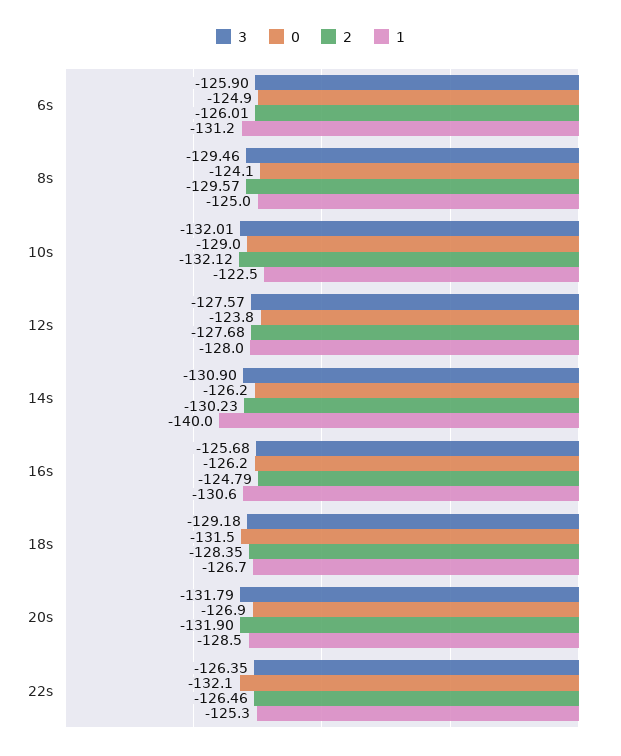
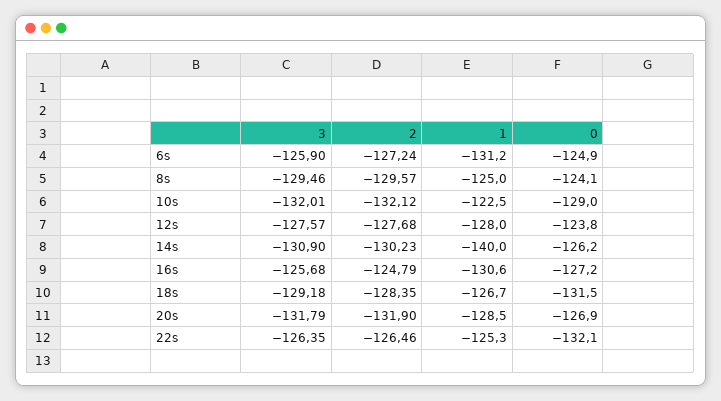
  {
    "3": {
      "6s": -125.9,
      "8s": -129.46,
      "10s": -132.01,
      "12s": -127.57,
      "14s": -130.9,
      "16s": -125.68,
      "18s": -129.18,
      "20s": -131.79,
      "22s": -126.35
    },
    "0": {
      "6s": -124.9,
      "8s": -124.1,
      "10s": -129,
      "12s": -123.8,
      "14s": -126.2,
-     "16s": -126.2,
+     "16s": -127.2,
      "18s": -131.5,
      "20s": -126.9,
      "22s": -132.1
    },
    "2": {
-     "6s": -126.01,
+     "6s": -127.24,
      "8s": -129.57,
      "10s": -132.12,
      "12s": -127.68,
      "14s": -130.23,
      "16s": -124.79,
      "18s": -128.35,
      "20s": -131.9,
      "22s": -126.46
    },
    "1": {
      "6s": -131.2,
      "8s": -125,
      "10s": -122.5,
      "12s": -128,
      "14s": -140,
      "16s": -130.6,
      "18s": -126.7,
      "20s": -128.5,
      "22s": -125.3
    }
  }

